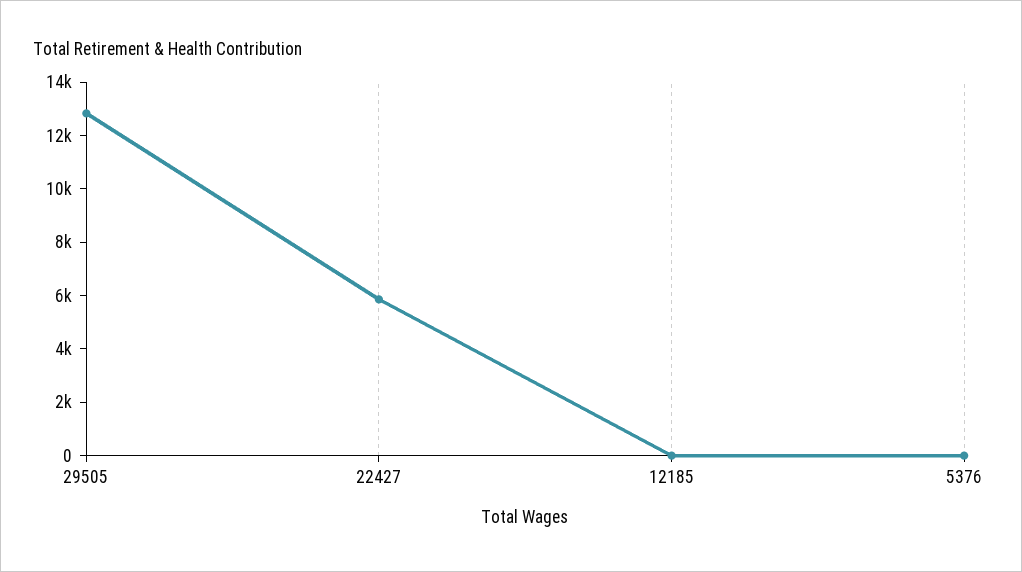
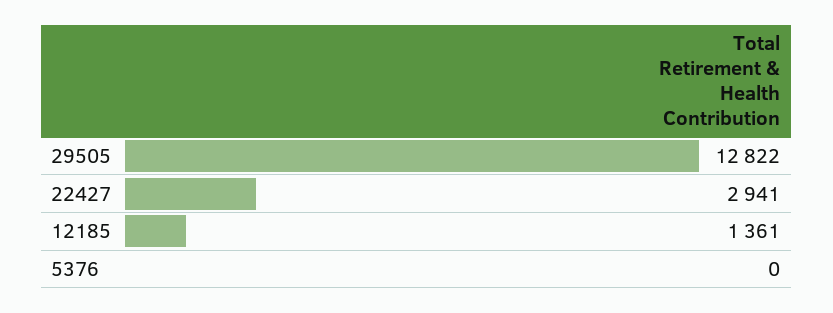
  {
    "29505": 12822,
-   "22427": 6000,
+   "22427": 2941,
-   "12185": 0,
+   "12185": 1361,
    "5376": 0
  }

